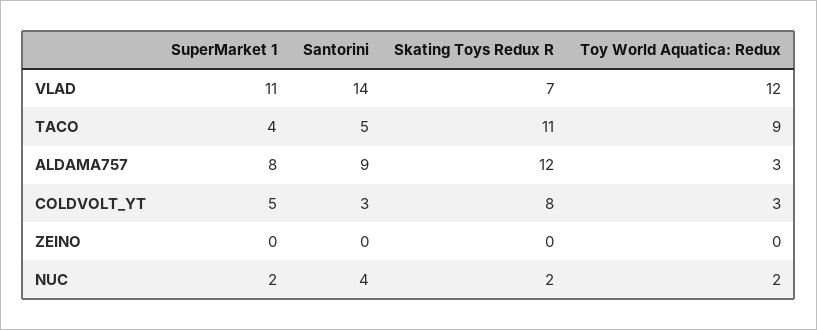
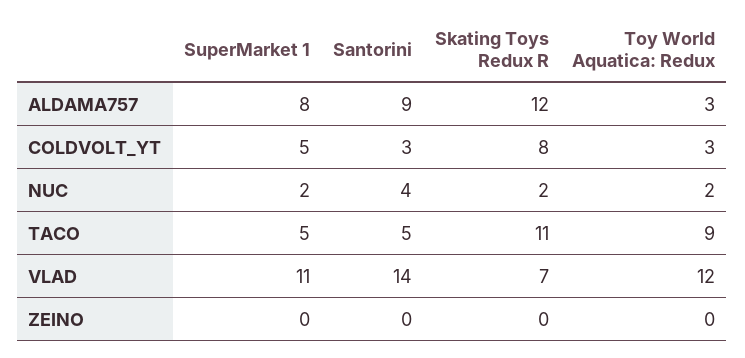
  {
    "SuperMarket 1": {
      "VLAD": 11,
-     "TACO": 4,
+     "TACO": 5,
      "ALDAMA757": 8,
      "COLDVOLT_YT": 5,
      "ZEINO": 0,
      "NUC": 2
    },
    "Santorini": {
      "VLAD": 14,
      "TACO": 5,
      "ALDAMA757": 9,
      "COLDVOLT_YT": 3,
      "ZEINO": 0,
      "NUC": 4
    },
    "Skating Toys Redux R": {
      "VLAD": 7,
      "TACO": 11,
      "ALDAMA757": 12,
      "COLDVOLT_YT": 8,
      "ZEINO": 0,
      "NUC": 2
    },
    "Toy World Aquatica: Redux": {
      "VLAD": 12,
      "TACO": 9,
      "ALDAMA757": 3,
      "COLDVOLT_YT": 3,
      "ZEINO": 0,
      "NUC": 2
    }
  }

